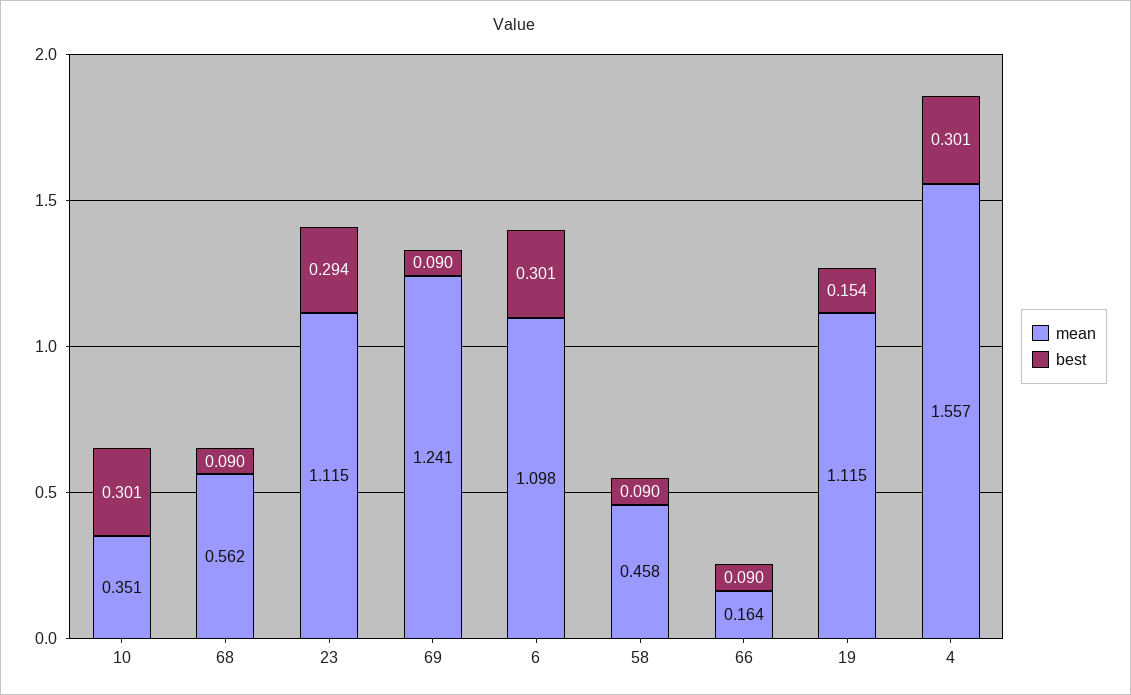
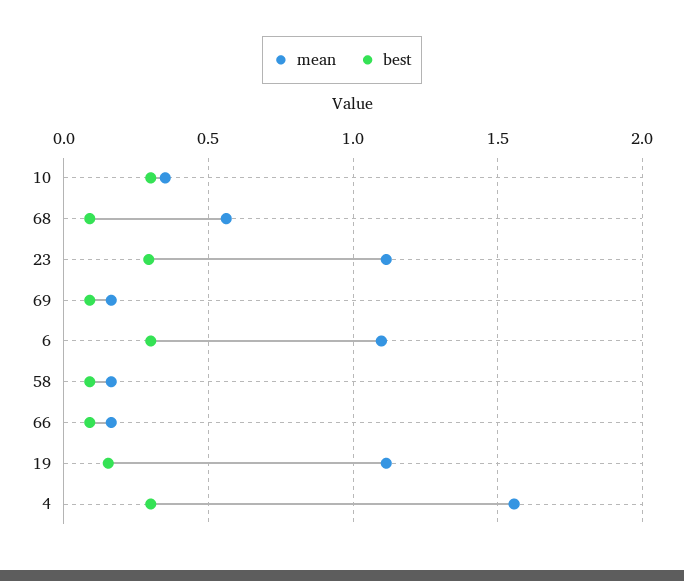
  {
    "mean": {
      "10": 0.351,
      "68": 0.562,
      "23": 1.115,
-     "69": 1.241,
+     "69": 0.15,
      "6": 1.098,
-     "58": 0.458,
+     "58": 0.15,
      "66": 0.164,
      "19": 1.115,
      "4": 1.557
    },
    "best": {
      "10": 0.301,
      "68": 0.09,
      "23": 0.294,
      "69": 0.09,
      "6": 0.301,
      "58": 0.09,
      "66": 0.09,
      "19": 0.154,
      "4": 0.301
    }
  }

